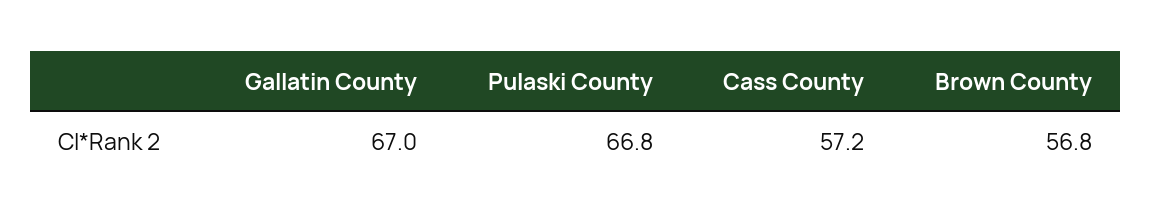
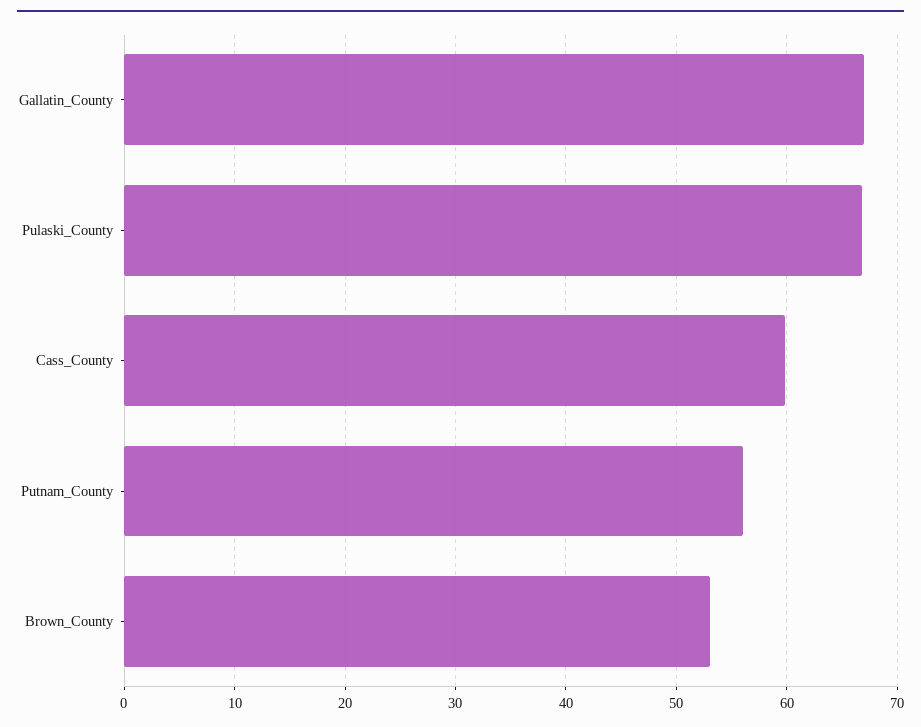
  {
    "Gallatin County": 67,
    "Pulaski County": 66.8,
-   "Cass County": 57.2,
+   "Cass County": 60,
-   "Brown County": 56.8
+   "Brown County": 53,
+   "Putnam_County": 56
  }

